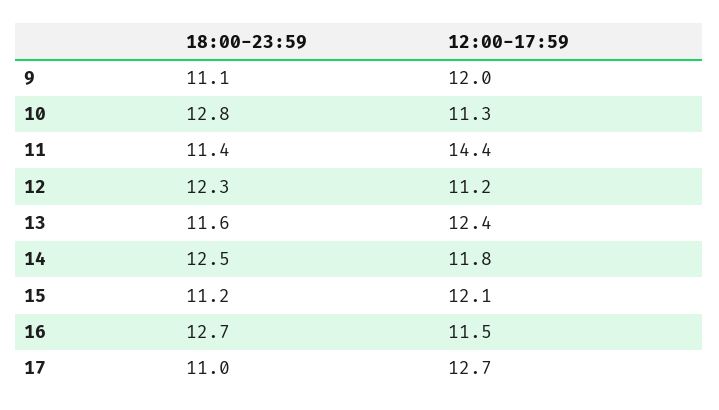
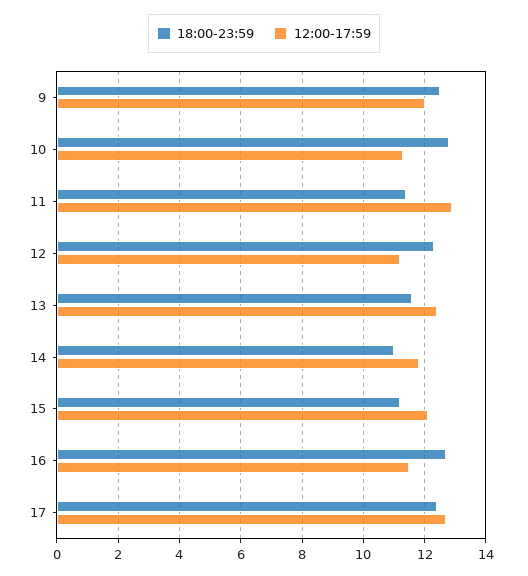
  {
    "18:00-23:59": {
-     "9": 11.1,
+     "9": 12.5,
      "10": 12.8,
      "11": 11.4,
      "12": 12.3,
      "13": 11.6,
-     "14": 12.5,
+     "14": 11,
      "15": 11.2,
      "16": 12.7,
-     "17": 11
+     "17": 12.5
    },
    "12:00-17:59": {
      "9": 12,
      "10": 11.3,
-     "11": 14.4,
+     "11": 13,
      "12": 11.2,
      "13": 12.4,
      "14": 11.8,
      "15": 12.1,
      "16": 11.5,
      "17": 12.7
    }
  }

